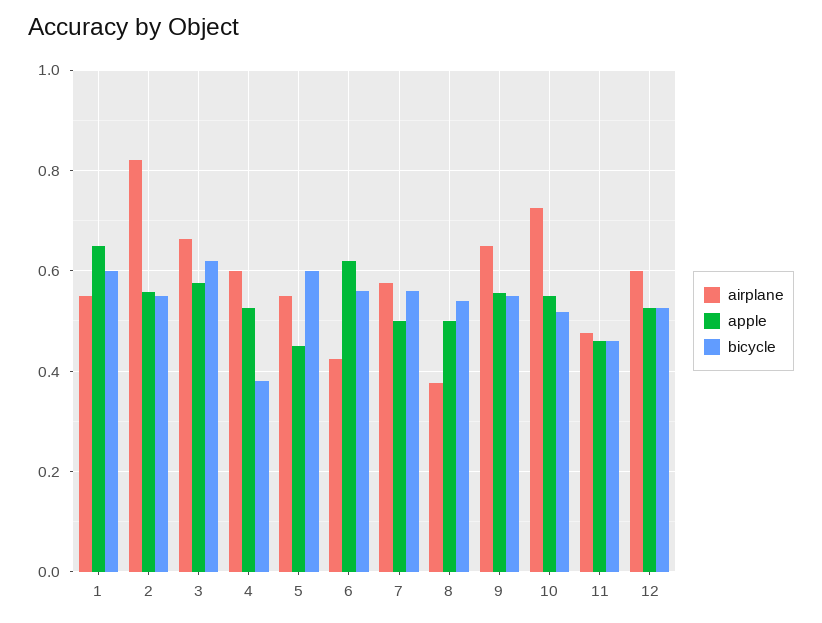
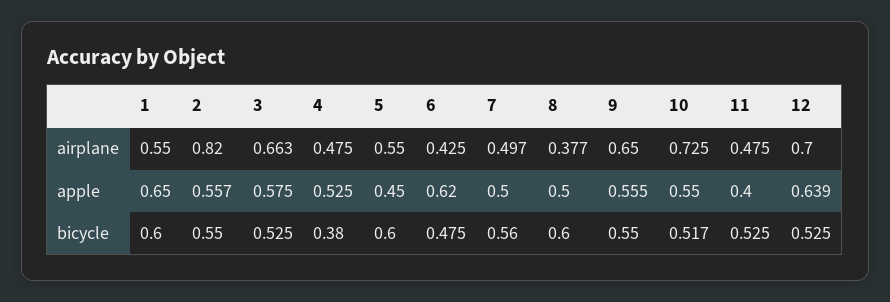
  {
    "airplane": {
      "1": 0.55,
      "2": 0.82,
      "3": 0.663,
-     "4": 0.6,
+     "4": 0.475,
      "5": 0.55,
      "6": 0.425,
-     "7": 0.58,
+     "7": 0.497,
      "8": 0.377,
      "9": 0.65,
      "10": 0.725,
      "11": 0.475,
-     "12": 0.6
+     "12": 0.7
    },
    "apple": {
      "1": 0.65,
      "2": 0.557,
      "3": 0.575,
      "4": 0.525,
      "5": 0.45,
      "6": 0.62,
      "7": 0.5,
      "8": 0.5,
      "9": 0.555,
      "10": 0.55,
-     "11": 0.46,
+     "11": 0.4,
-     "12": 0.52
+     "12": 0.639
    },
    "bicycle": {
      "1": 0.6,
      "2": 0.55,
-     "3": 0.62,
+     "3": 0.525,
      "4": 0.38,
      "5": 0.6,
-     "6": 0.56,
+     "6": 0.475,
      "7": 0.56,
-     "8": 0.54,
+     "8": 0.6,
      "9": 0.55,
      "10": 0.517,
-     "11": 0.46,
+     "11": 0.525,
      "12": 0.525
    }
  }

